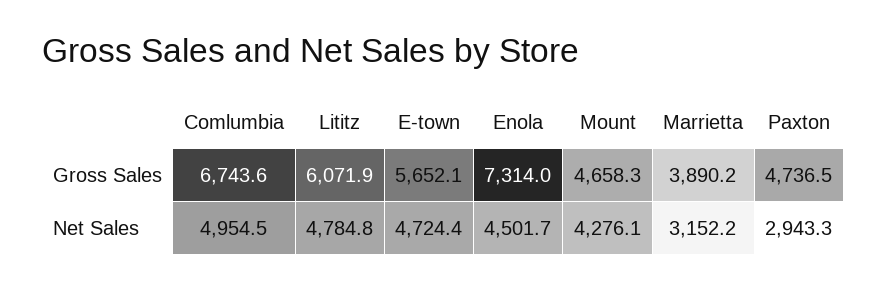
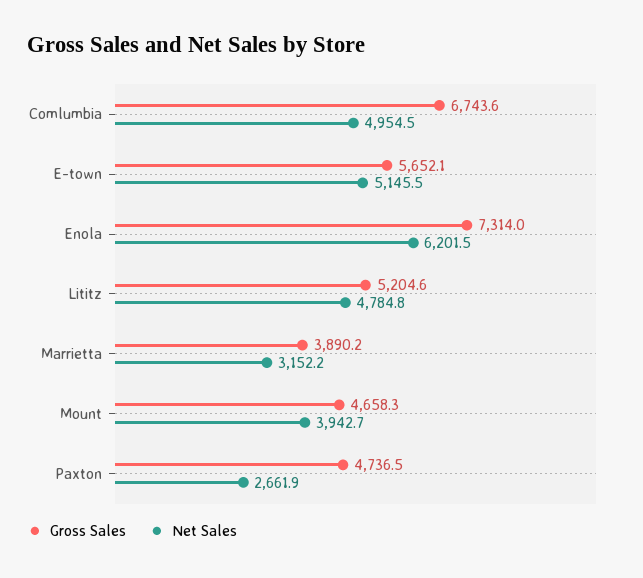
  {
    "Gross Sales": {
      "Comlumbia": 6743.6,
-     "Lititz": 6071.9,
+     "Lititz": 5204.6,
      "E-town": 5652.1,
      "Enola": 7314,
      "Mount": 4658.3,
      "Marrietta": 3890.2,
      "Paxton": 4736.5
    },
    "Net Sales": {
      "Comlumbia": 4954.5,
      "Lititz": 4784.8,
-     "E-town": 4724.4,
+     "E-town": 5145.5,
-     "Enola": 4501.7,
+     "Enola": 6201.5,
-     "Mount": 4276.1,
+     "Mount": 3942.7,
      "Marrietta": 3152.2,
-     "Paxton": 2943.3
+     "Paxton": 2661.9
    }
  }

